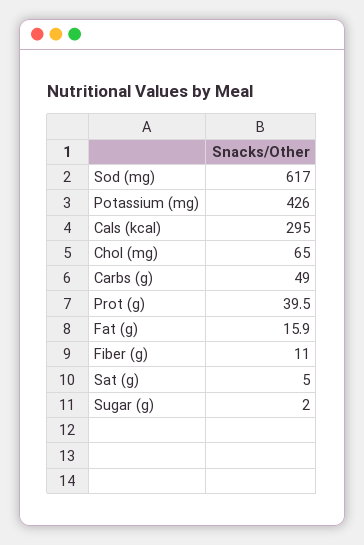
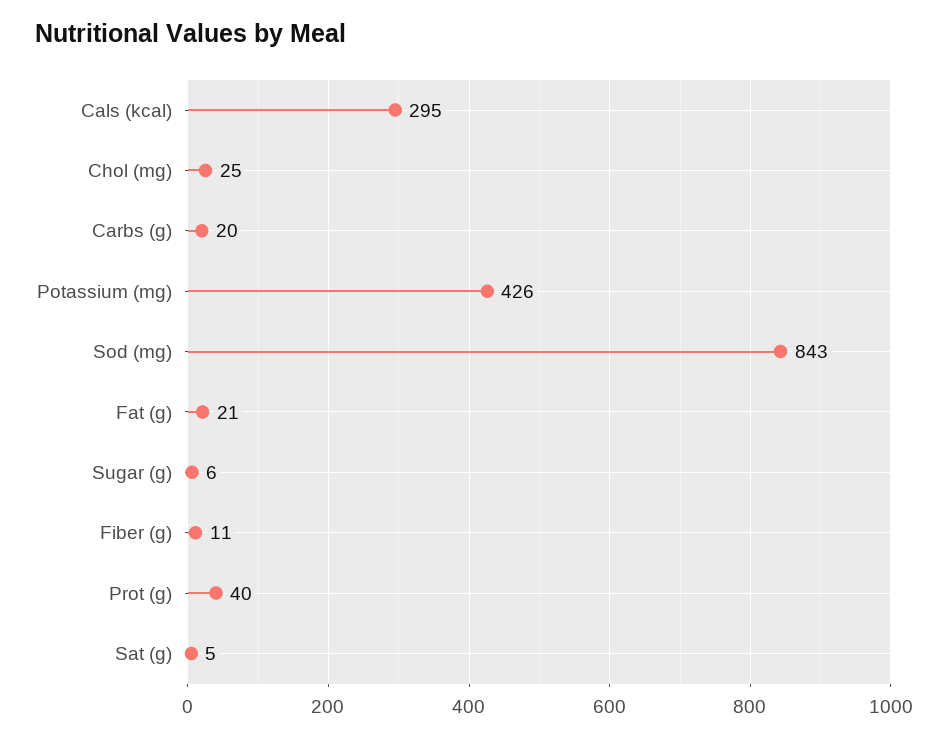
  {
-   "Sod (mg)": 617,
+   "Sod (mg)": 843,
    "Potassium (mg)": 426,
    "Cals (kcal)": 295,
-   "Chol (mg)": 65,
+   "Chol (mg)": 25,
-   "Carbs (g)": 49,
+   "Carbs (g)": 20,
    "Prot (g)": 39.5,
-   "Fat (g)": 15.9,
+   "Fat (g)": 21,
    "Fiber (g)": 11,
    "Sat (g)": 5,
-   "Sugar (g)": 2
+   "Sugar (g)": 6
  }

